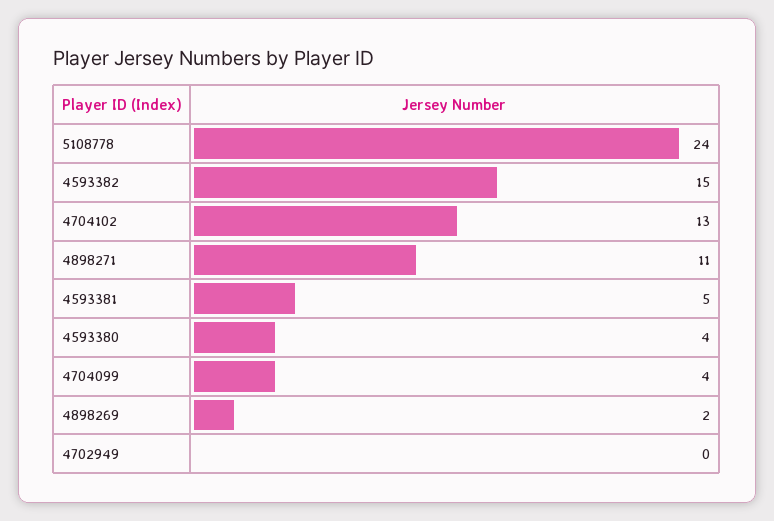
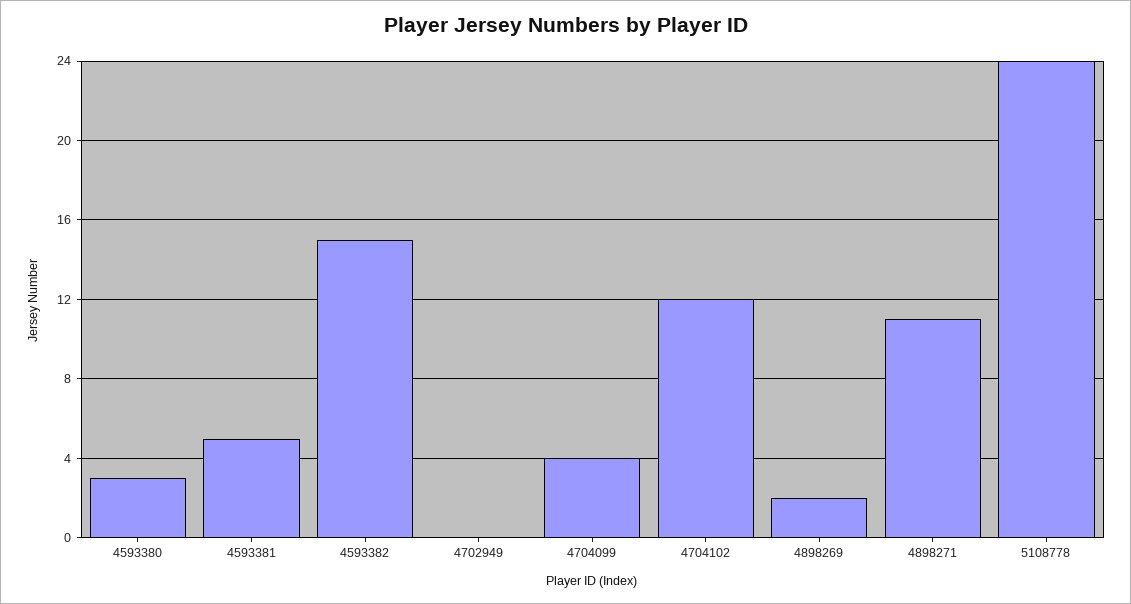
  {
    "5108778": 24,
    "4593382": 15,
-   "4704102": 13,
+   "4704102": 12,
    "4898271": 11,
    "4593381": 5,
-   "4593380": 4,
+   "4593380": 3,
    "4704099": 4,
    "4898269": 2,
    "4702949": 0
  }

